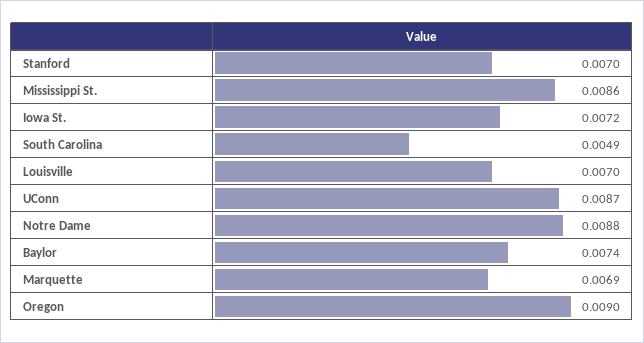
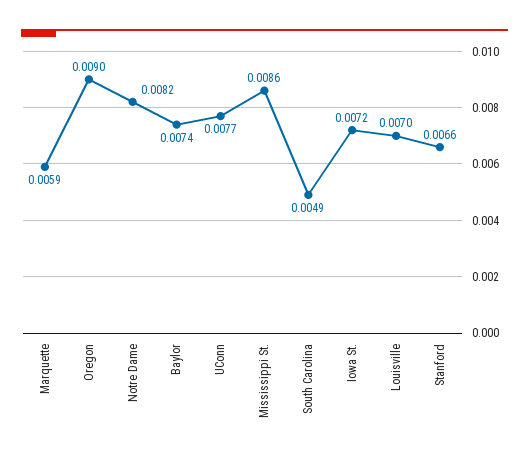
  {
-   "Stanford": 0.007,
+   "Stanford": 0.0066,
    "Mississippi St.": 0.0086,
    "Iowa St.": 0.0072,
    "South Carolina": 0.0049,
    "Louisville": 0.007,
-   "UConn": 0.0087,
+   "UConn": 0.0077,
-   "Notre Dame": 0.0088,
+   "Notre Dame": 0.0082,
    "Baylor": 0.0074,
-   "Marquette": 0.0069,
+   "Marquette": 0.0059,
    "Oregon": 0.009
  }

